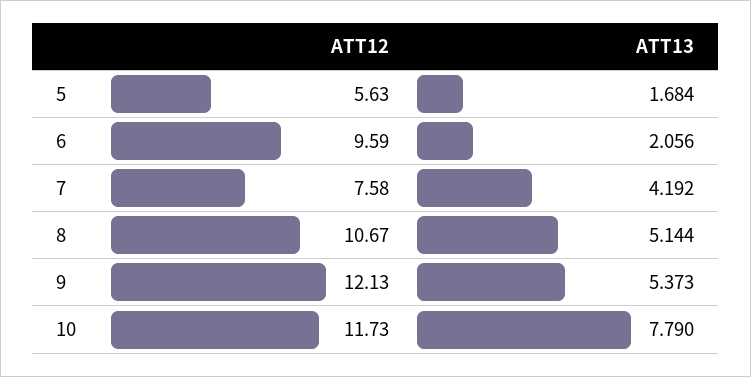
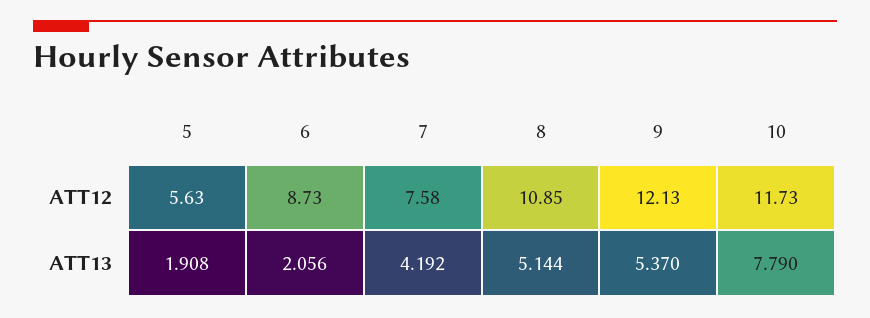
  {
    "ATT12": {
      "5": 5.63,
-     "6": 9.59,
+     "6": 8.73,
      "7": 7.58,
-     "8": 10.67,
+     "8": 10.85,
      "9": 12.13,
      "10": 11.73
    },
    "ATT13": {
-     "5": 1.684,
+     "5": 1.908,
      "6": 2.056,
      "7": 4.192,
      "8": 5.144,
-     "9": 5.373,
+     "9": 5.37,
      "10": 7.79
    }
  }

